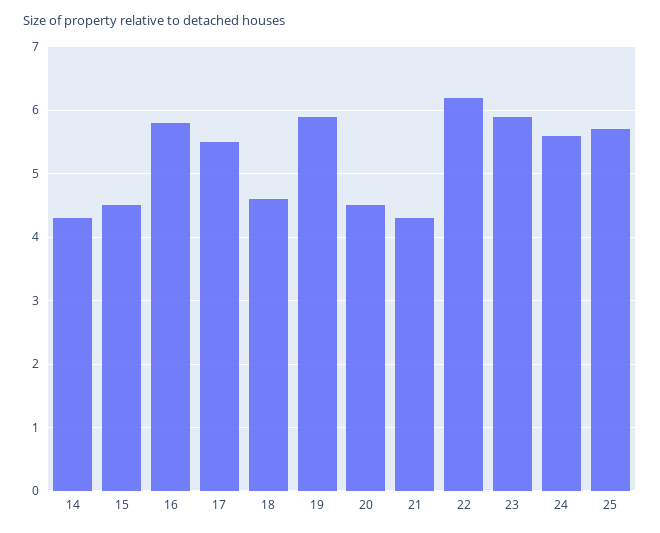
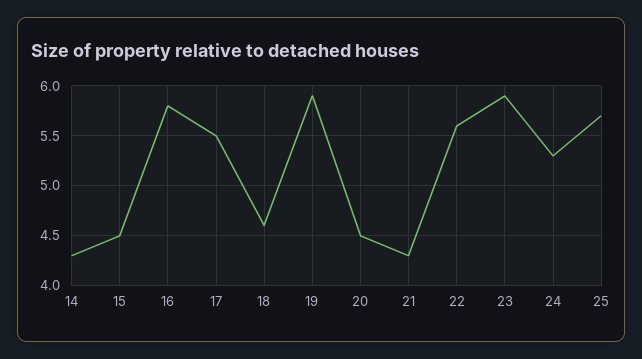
  {
    "14": 4.3,
    "15": 4.5,
    "16": 5.8,
    "17": 5.5,
    "18": 4.6,
    "19": 5.9,
    "20": 4.5,
    "21": 4.3,
-   "22": 6.2,
+   "22": 5.6,
    "23": 5.9,
-   "24": 5.6,
+   "24": 5.3,
    "25": 5.7
  }

